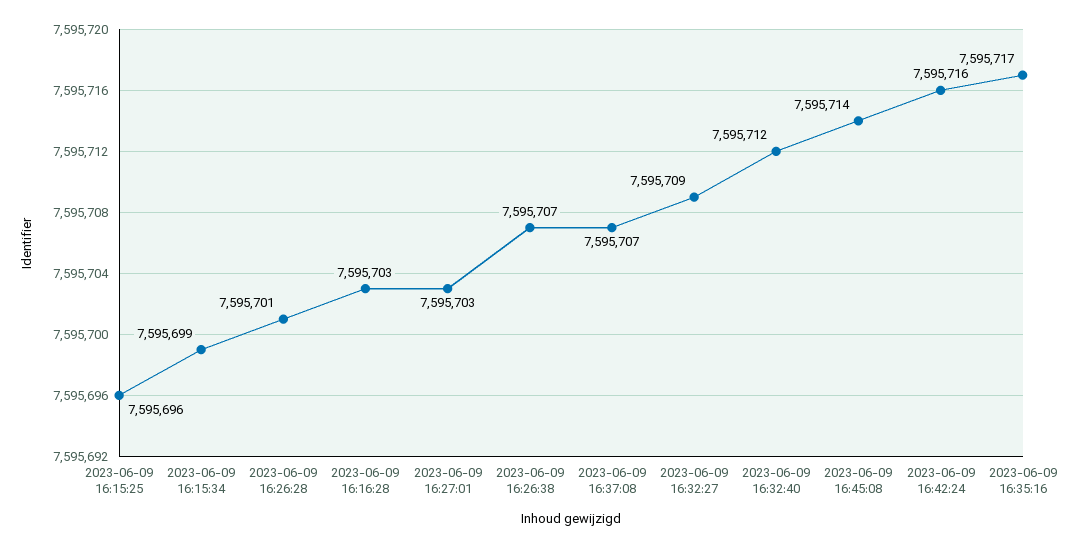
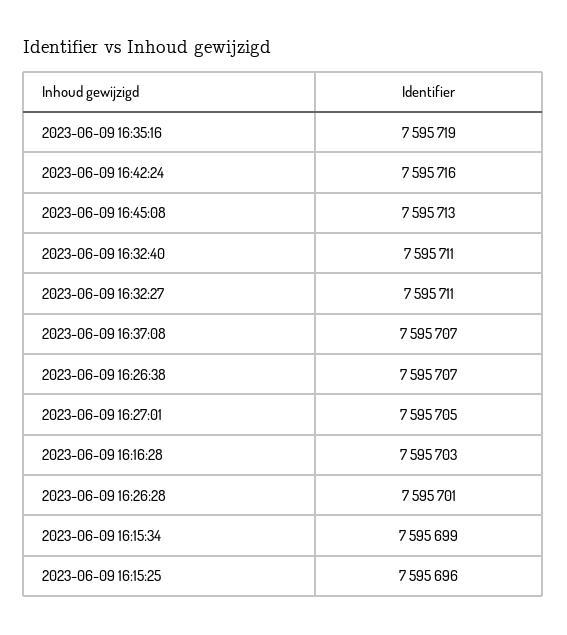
  {
    "2023-06-09 16:15:25": 7595696,
    "2023-06-09 16:15:34": 7595699,
    "2023-06-09 16:26:28": 7595701,
    "2023-06-09 16:16:28": 7595703,
-   "2023-06-09 16:27:01": 7595703,
+   "2023-06-09 16:27:01": 7595705,
    "2023-06-09 16:26:38": 7595707,
    "2023-06-09 16:37:08": 7595707,
-   "2023-06-09 16:32:27": 7595709,
+   "2023-06-09 16:32:27": 7595711,
-   "2023-06-09 16:32:40": 7595712,
+   "2023-06-09 16:32:40": 7595711,
-   "2023-06-09 16:45:08": 7595714,
+   "2023-06-09 16:45:08": 7595713,
    "2023-06-09 16:42:24": 7595716,
-   "2023-06-09 16:35:16": 7595717
+   "2023-06-09 16:35:16": 7595719
  }

